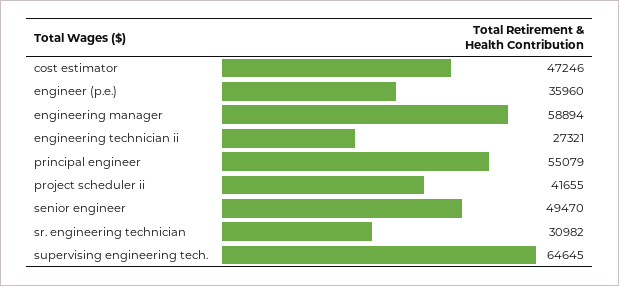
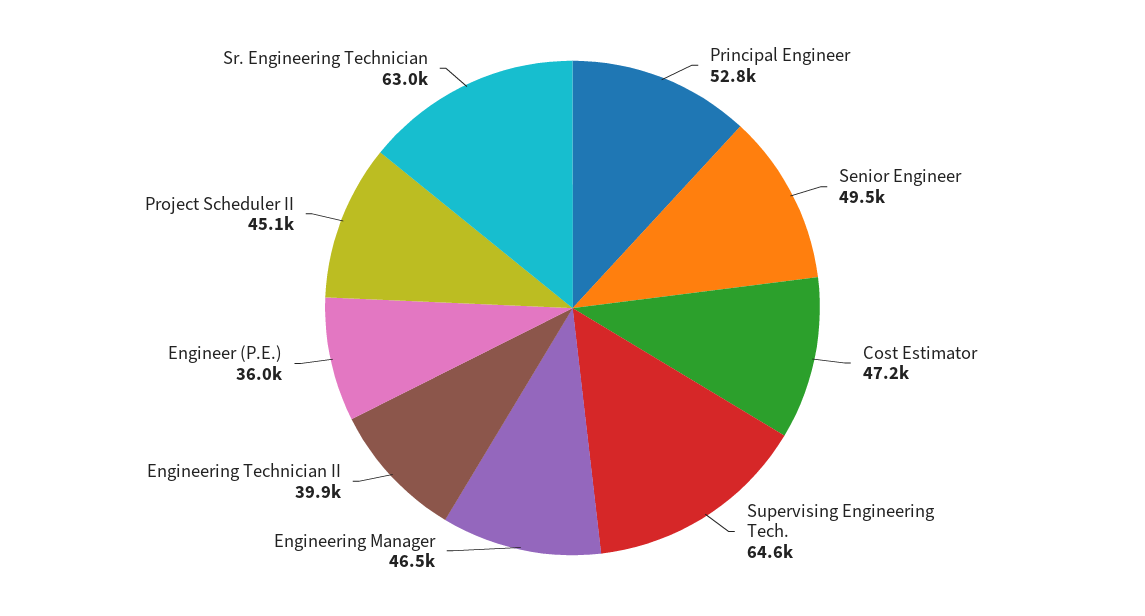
  {
    "cost estimator": 47246,
    "engineer (p.e.)": 35960,
-   "engineering manager": 58894,
+   "engineering manager": 46500,
-   "engineering technician ii": 27321,
+   "engineering technician ii": 39900,
-   "principal engineer": 55079,
+   "principal engineer": 52800,
-   "project scheduler ii": 41655,
+   "project scheduler ii": 45100,
    "senior engineer": 49470,
-   "sr. engineering technician": 30982,
+   "sr. engineering technician": 63000,
    "supervising engineering tech.": 64645
  }

